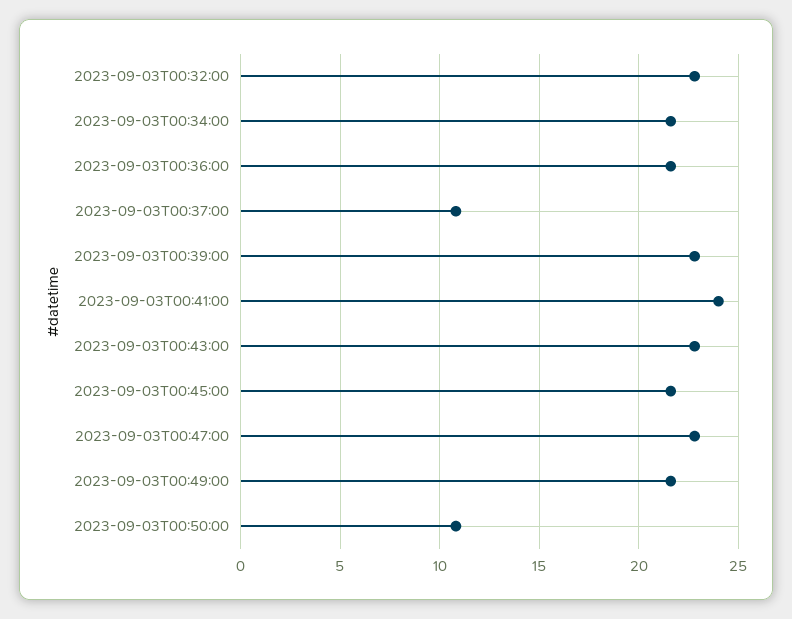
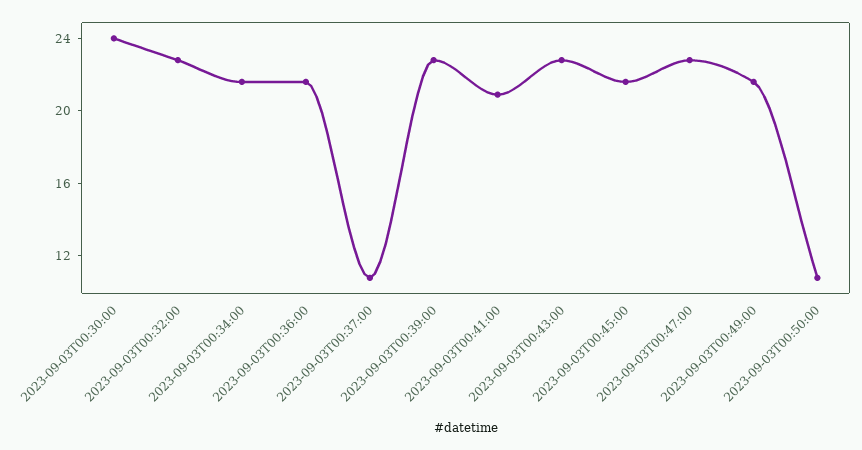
  {
    "2023-09-03T00:32:00": 23,
    "2023-09-03T00:34:00": 21.5,
    "2023-09-03T00:36:00": 21.5,
    "2023-09-03T00:37:00": 11,
    "2023-09-03T00:39:00": 23,
-   "2023-09-03T00:41:00": 24,
+   "2023-09-03T00:41:00": 21,
    "2023-09-03T00:43:00": 23,
    "2023-09-03T00:45:00": 21.5,
    "2023-09-03T00:47:00": 23,
    "2023-09-03T00:49:00": 21.5,
-   "2023-09-03T00:50:00": 11
+   "2023-09-03T00:50:00": 11,
+   "2023-09-03T00:30:00": 24
  }

